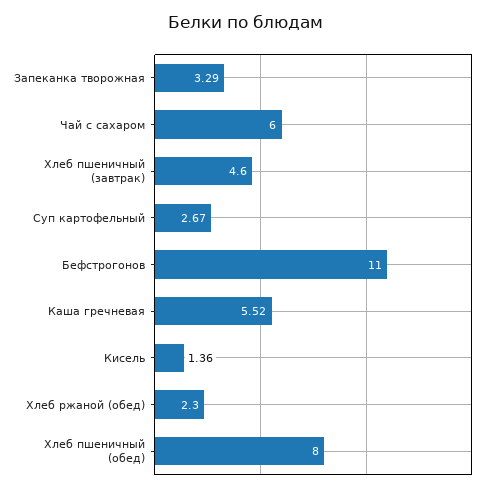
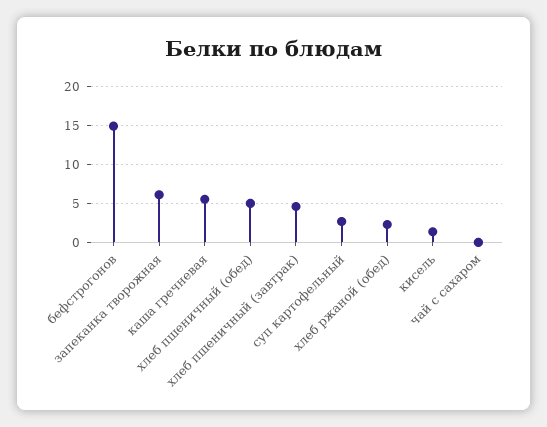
  {
-   "Запеканка творожная": 3.29,
+   "Запеканка творожная": 6,
-   "Чай с сахаром": 6,
+   "Чай с сахаром": 0,
    "Хлеб пшеничный (завтрак)": 4.6,
    "Суп картофельный": 2.67,
-   "Бефстрогонов": 11,
+   "Бефстрогонов": 15,
    "Каша гречневая": 5.52,
    "Кисель": 1.36,
    "Хлеб ржаной (обед)": 2.3,
-   "Хлеб пшеничный (обед)": 8
+   "Хлеб пшеничный (обед)": 5
  }

